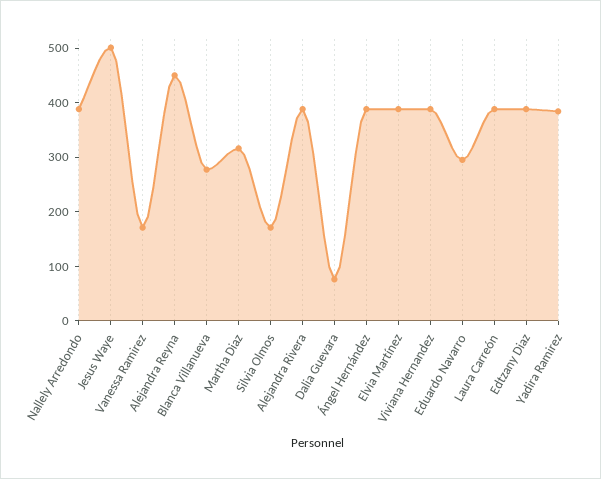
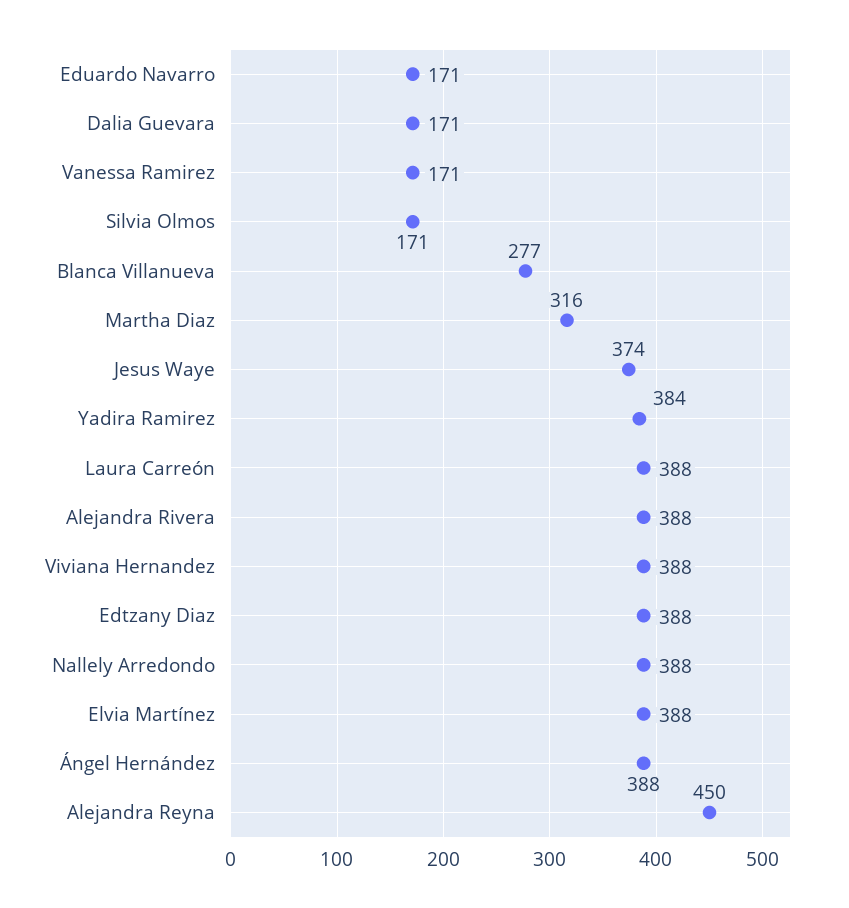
  {
    "Nallely Arredondo": 388,
-   "Jesus Waye": 500,
+   "Jesus Waye": 374,
    "Vanessa Ramirez": 171,
    "Alejandra Reyna": 450,
    "Blanca Villanueva": 277,
    "Martha Diaz": 316,
    "Silvia Olmos": 171,
    "Alejandra Rivera": 388,
-   "Dalia Guevara": 80,
+   "Dalia Guevara": 171,
    "Ángel Hernández": 388,
    "Elvia Martínez": 388,
    "Viviana Hernandez": 388,
-   "Eduardo Navarro": 300,
+   "Eduardo Navarro": 171,
    "Laura Carreón": 388,
    "Edtzany Diaz": 388,
    "Yadira Ramirez": 384
  }

